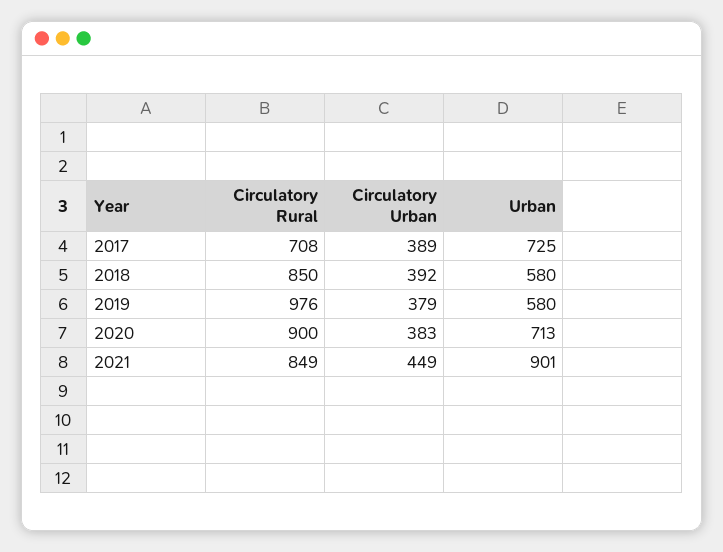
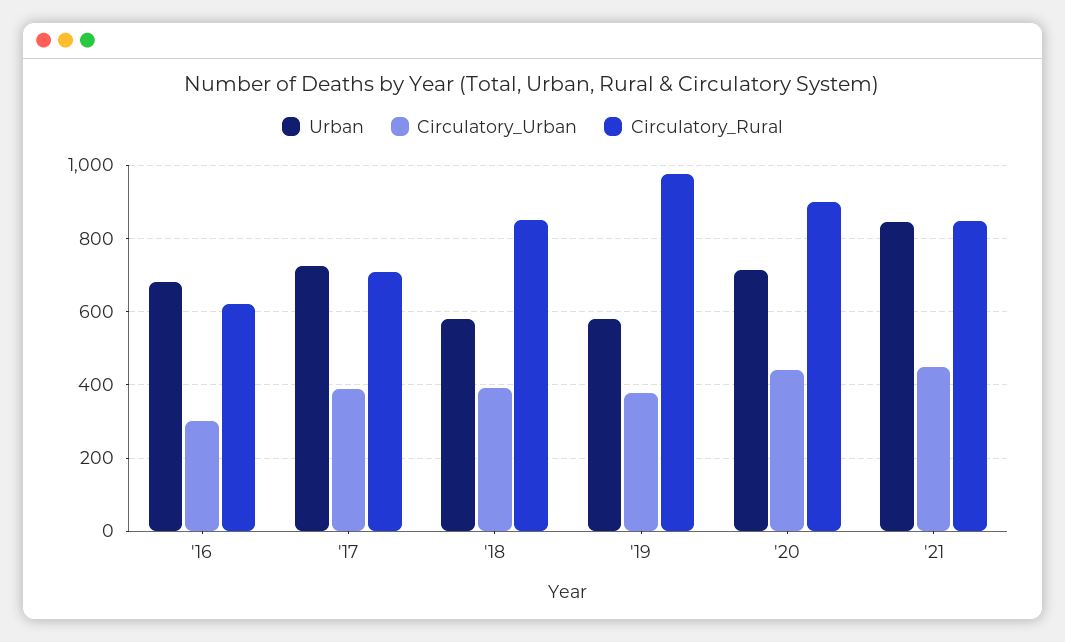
  {
    "Circulatory Rural": {
      "2017": 708,
      "2018": 850,
      "2019": 976,
      "2020": 900,
-     "2021": 849
+     "2021": 849,
+     "'16": 620
    },
    "Circulatory Urban": {
      "2017": 389,
      "2018": 392,
      "2019": 379,
-     "2020": 383,
+     "2020": 440,
-     "2021": 449
+     "2021": 449,
+     "'16": 300
    },
    "Urban": {
      "2017": 725,
      "2018": 580,
      "2019": 580,
      "2020": 713,
-     "2021": 901
+     "2021": 840,
+     "'16": 680
    }
  }

